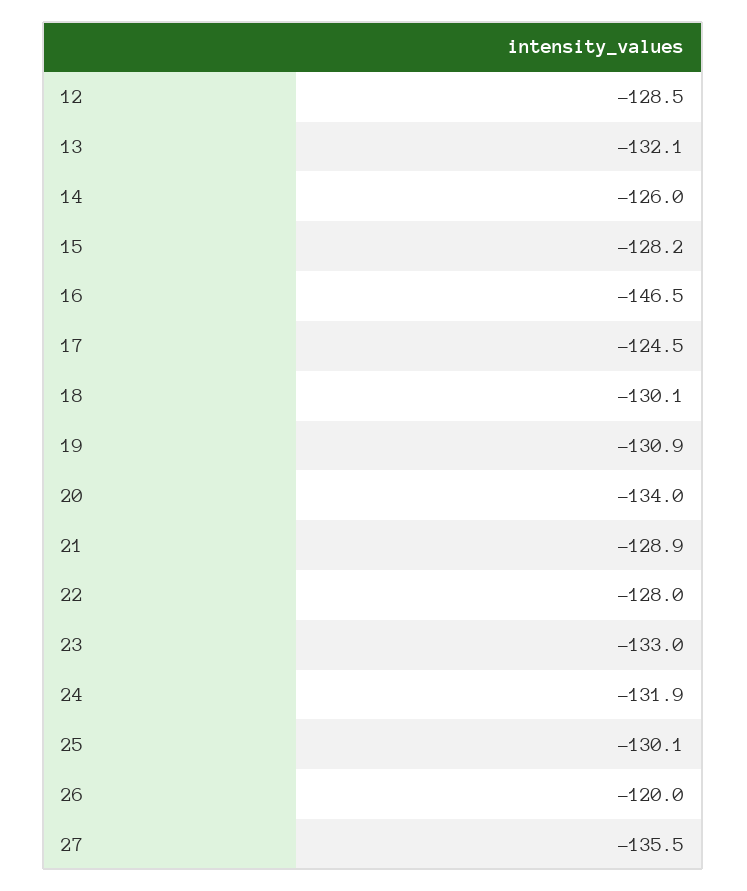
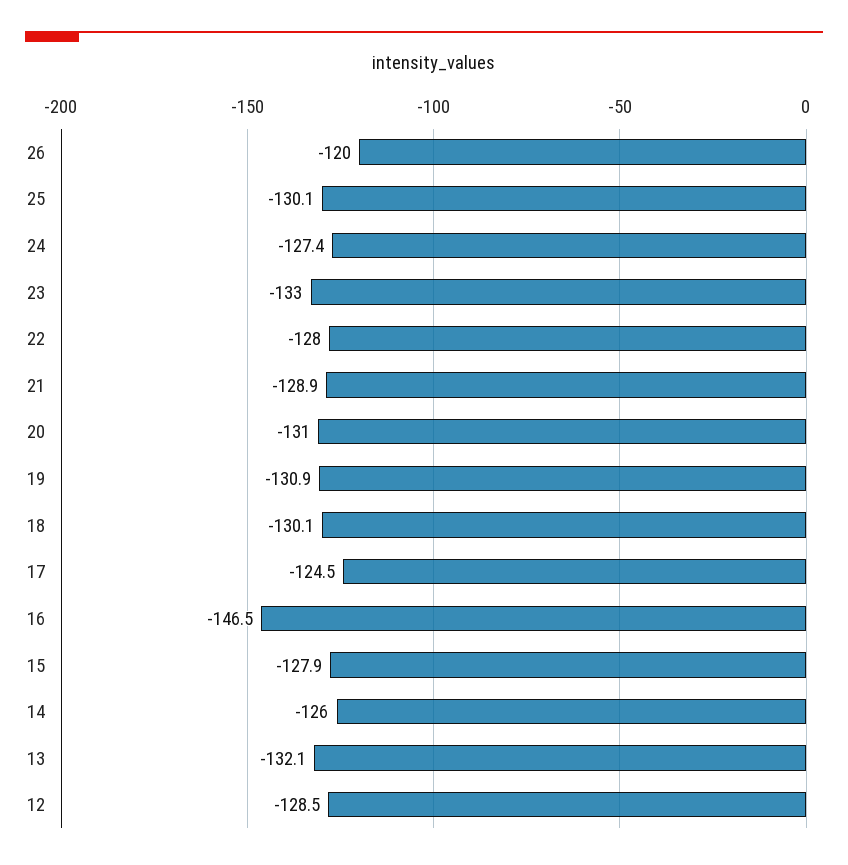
  {
    "12": -128.5,
    "13": -132.1,
    "14": -126,
-   "15": -128.2,
+   "15": -127.9,
    "16": -146.5,
    "17": -124.5,
    "18": -130.1,
    "19": -130.9,
-   "20": -134,
+   "20": -131,
    "21": -128.9,
    "22": -128,
    "23": -133,
-   "24": -131.9,
+   "24": -127.4,
    "25": -130.1,
-   "26": -120,
+   "26": -120
-   "27": -135.5
  }

